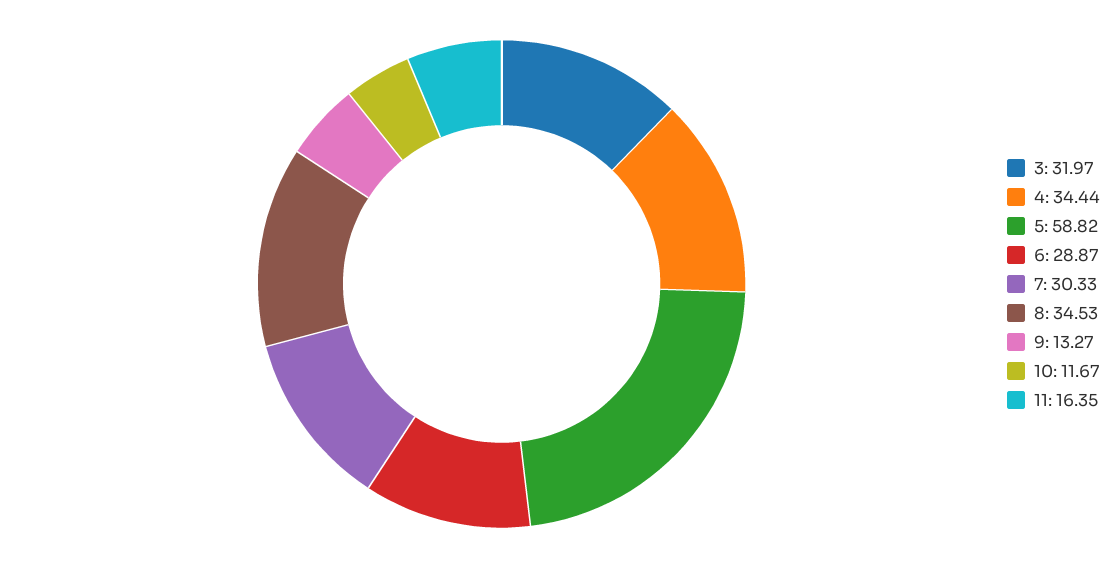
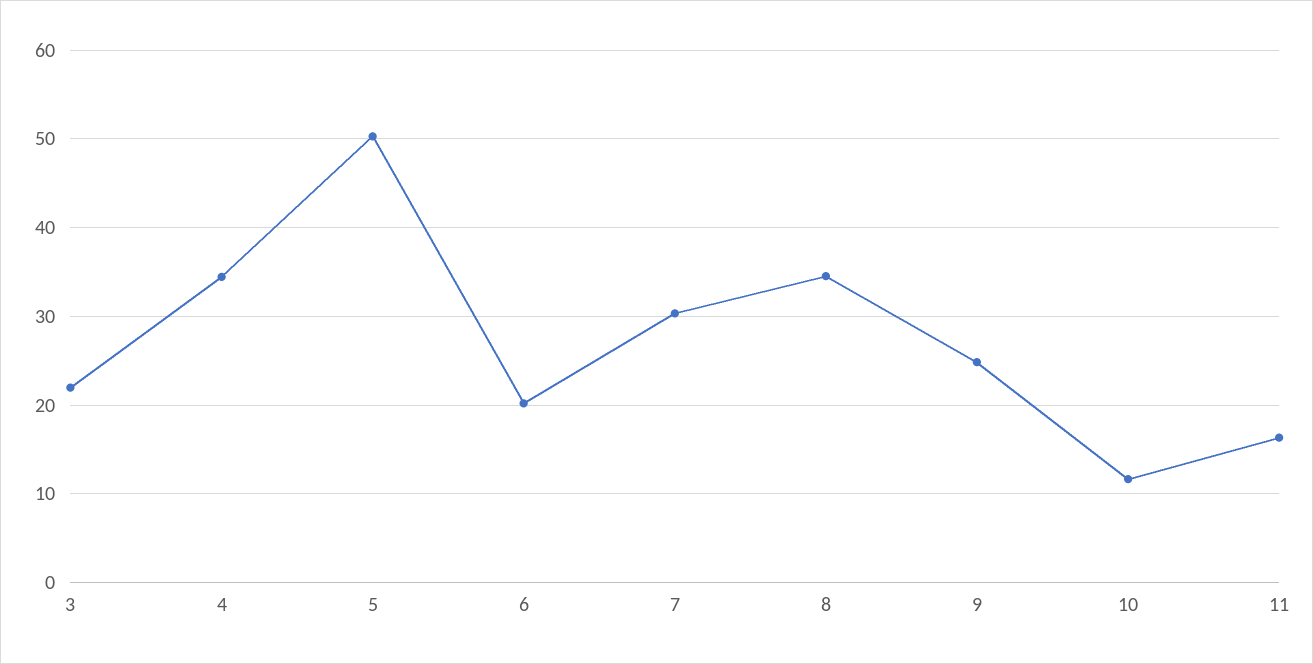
  {
-   "3": 31.97,
+   "3": 22,
    "4": 34.44,
-   "5": 58.82,
+   "5": 50,
-   "6": 28.87,
+   "6": 20,
    "7": 30.33,
    "8": 34.53,
-   "9": 13.27,
+   "9": 25,
    "10": 11.67,
    "11": 16.35
  }

